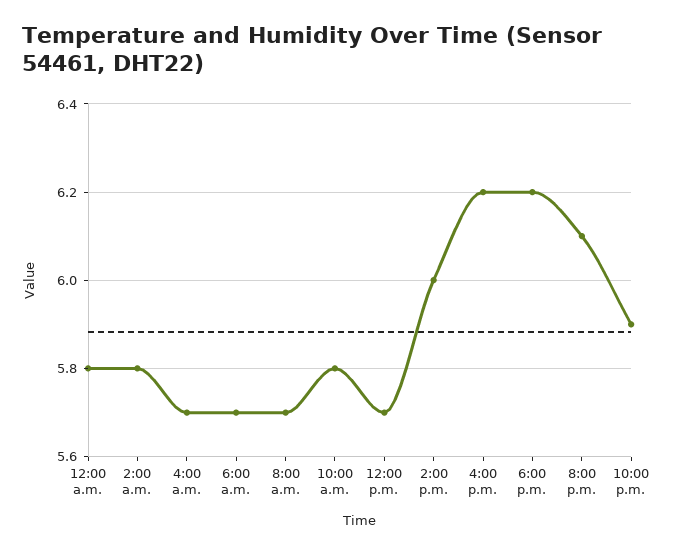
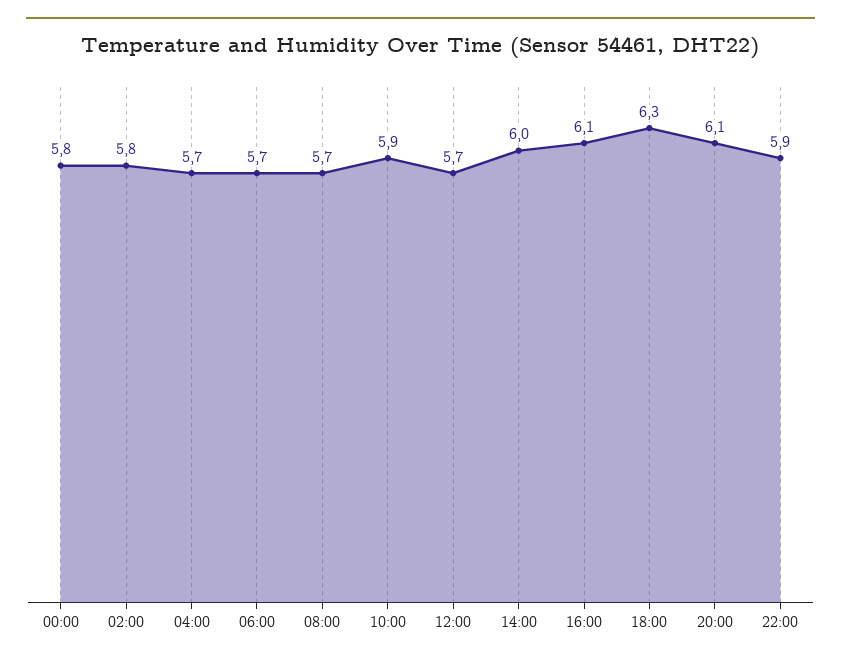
  {
    "12:00 a.m.": 5.8,
    "2:00 a.m.": 5.8,
    "4:00 a.m.": 5.7,
    "6:00 a.m.": 5.7,
    "8:00 a.m.": 5.7,
-   "10:00 a.m.": 5.8,
+   "10:00 a.m.": 5.9,
    "12:00 p.m.": 5.7,
    "2:00 p.m.": 6,
-   "4:00 p.m.": 6.2,
+   "4:00 p.m.": 6.1,
-   "6:00 p.m.": 6.2,
+   "6:00 p.m.": 6.3,
    "8:00 p.m.": 6.1,
    "10:00 p.m.": 5.9
  }

